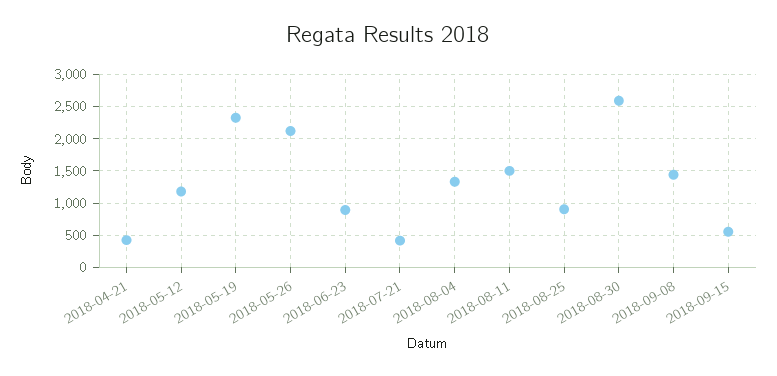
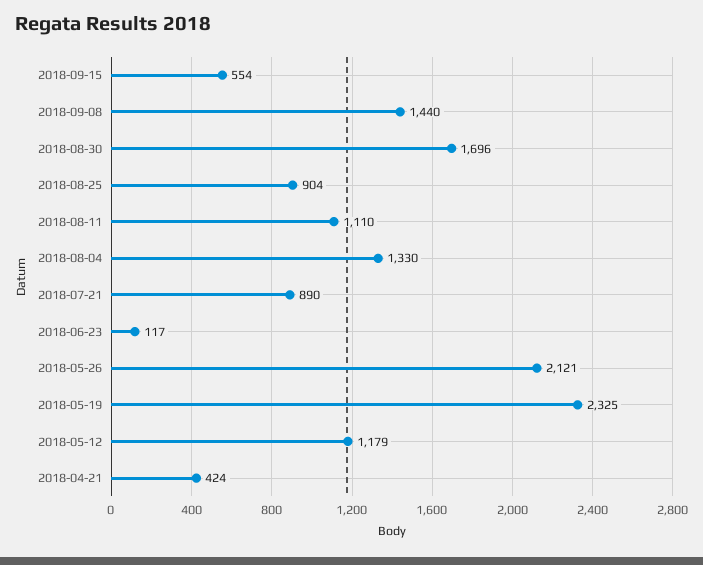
  {
    "2018-04-21": 424,
    "2018-05-12": 1179,
    "2018-05-19": 2325,
    "2018-05-26": 2121,
-   "2018-06-23": 900,
+   "2018-06-23": 117,
-   "2018-07-21": 400,
+   "2018-07-21": 890,
    "2018-08-04": 1330,
-   "2018-08-11": 1500,
+   "2018-08-11": 1110,
    "2018-08-25": 904,
-   "2018-08-30": 2600,
+   "2018-08-30": 1696,
    "2018-09-08": 1440,
    "2018-09-15": 554
  }

